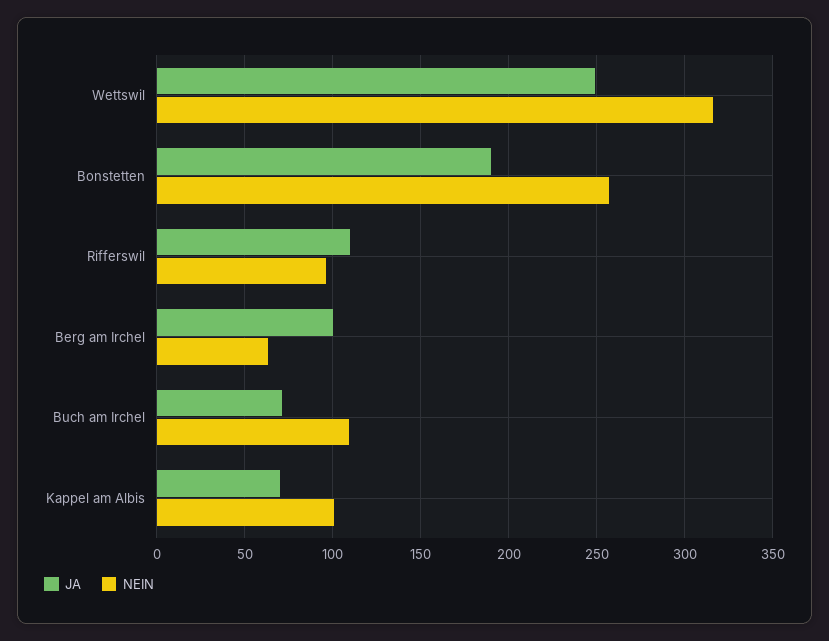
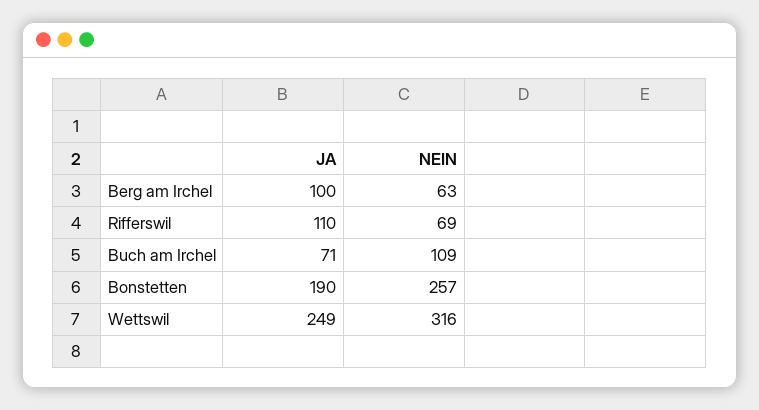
  {
    "JA": {
      "Wettswil": 249,
      "Bonstetten": 190,
      "Rifferswil": 110,
      "Berg am Irchel": 100,
-     "Buch am Irchel": 71,
+     "Buch am Irchel": 71
-     "Kappel am Albis": 70
    },
    "NEIN": {
      "Wettswil": 316,
      "Bonstetten": 257,
-     "Rifferswil": 95,
+     "Rifferswil": 69,
      "Berg am Irchel": 63,
-     "Buch am Irchel": 109,
+     "Buch am Irchel": 109
-     "Kappel am Albis": 100
    }
  }

